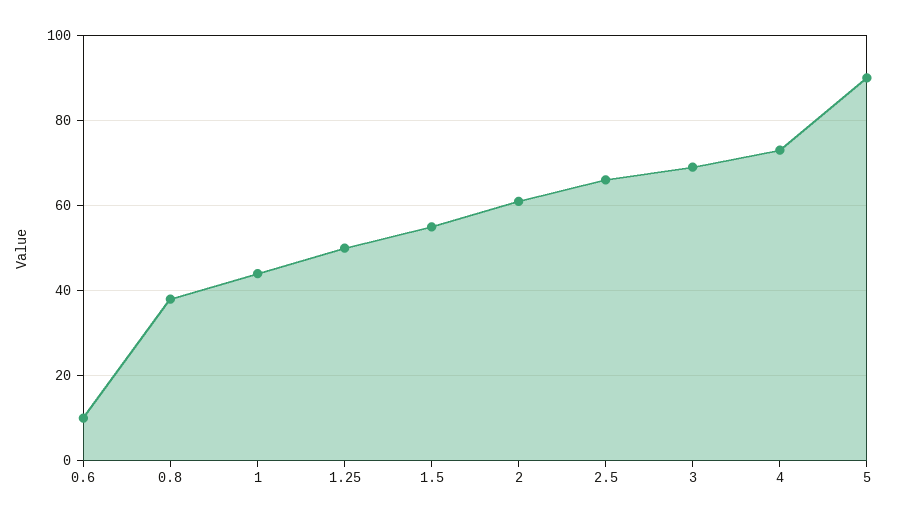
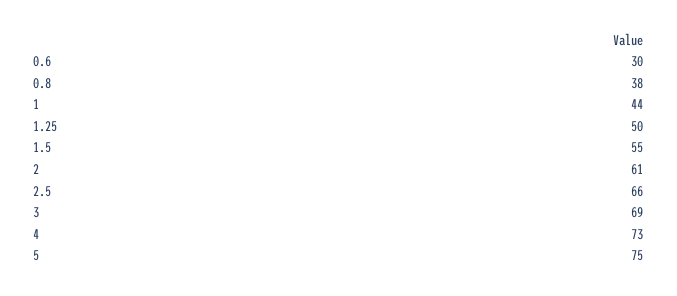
  {
-   "0.6": 10,
+   "0.6": 30,
    "0.8": 38,
    "1": 44,
    "1.25": 50,
    "1.5": 55,
    "2": 61,
    "2.5": 66,
    "3": 69,
    "4": 73,
-   "5": 90
+   "5": 75
  }

